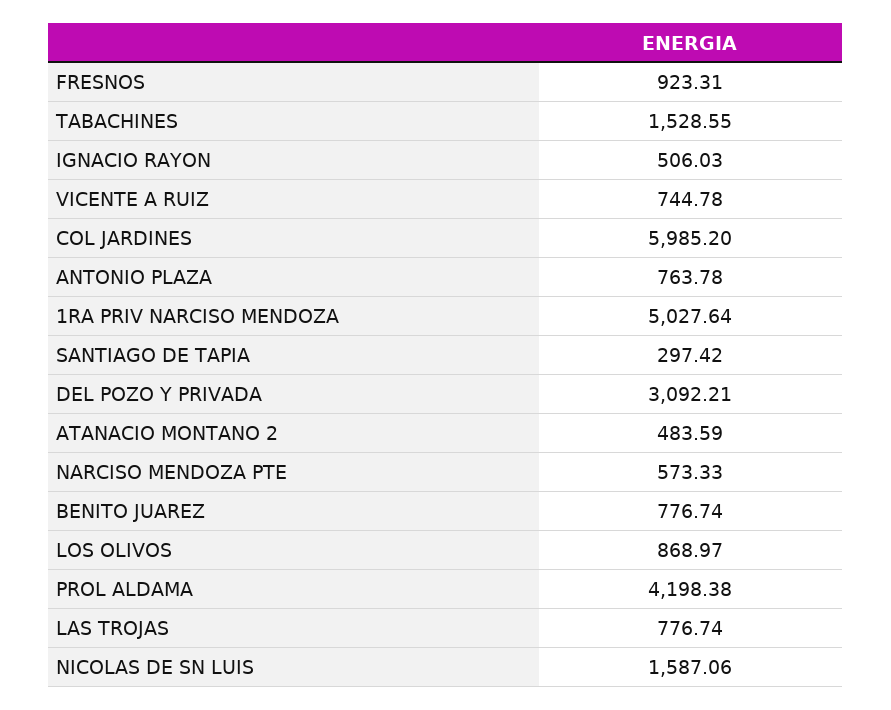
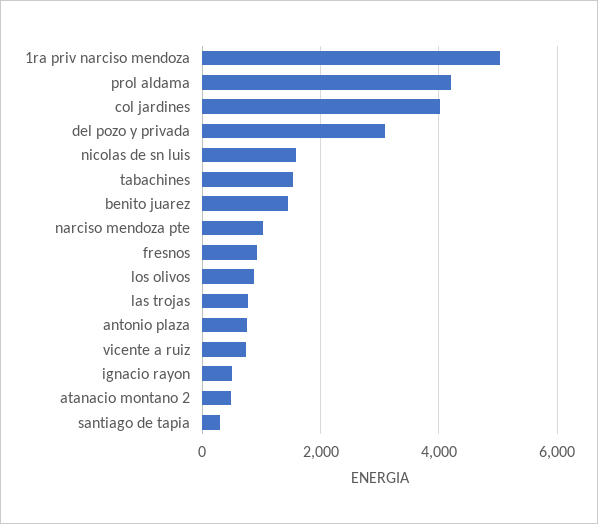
  {
    "FRESNOS": 923.31,
    "TABACHINES": 1528.55,
    "IGNACIO RAYON": 506.03,
    "VICENTE A RUIZ": 744.78,
-   "COL JARDINES": 5985.2,
+   "COL JARDINES": 4000,
    "ANTONIO PLAZA": 763.78,
    "1RA PRIV NARCISO MENDOZA": 5027.64,
    "SANTIAGO DE TAPIA": 297.42,
    "DEL POZO Y PRIVADA": 3092.21,
    "ATANACIO MONTANO 2": 483.59,
-   "NARCISO MENDOZA PTE": 573.33,
+   "NARCISO MENDOZA PTE": 1000,
-   "BENITO JUAREZ": 776.74,
+   "BENITO JUAREZ": 1400,
    "LOS OLIVOS": 868.97,
    "PROL ALDAMA": 4198.38,
    "LAS TROJAS": 776.74,
    "NICOLAS DE SN LUIS": 1587.06
  }

